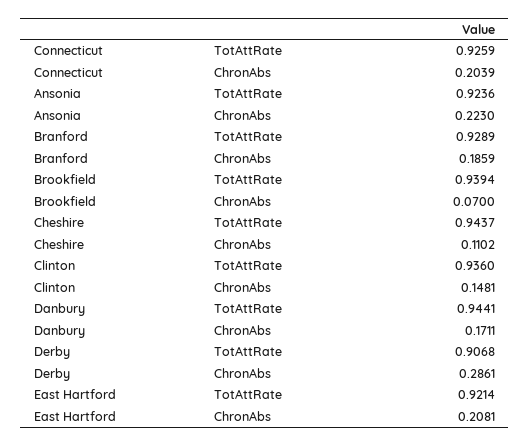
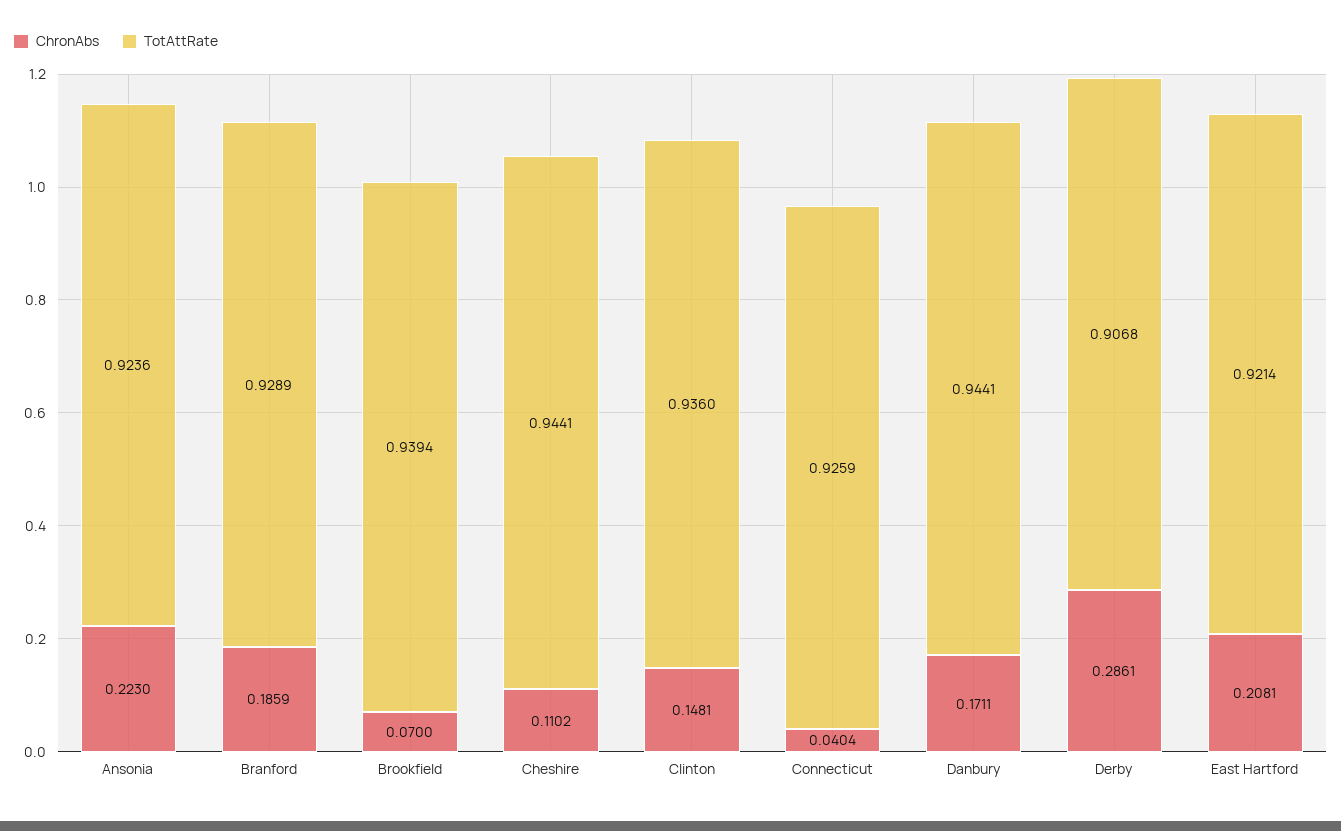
  {
    "TotAttRate": {
      "Connecticut": 0.9259,
      "Ansonia": 0.9236,
      "Branford": 0.9289,
      "Brookfield": 0.9394,
-     "Cheshire": 0.9437,
+     "Cheshire": 0.9441,
      "Clinton": 0.936,
      "Danbury": 0.9441,
      "Derby": 0.9068,
      "East Hartford": 0.9214
    },
    "ChronAbs": {
-     "Connecticut": 0.2039,
+     "Connecticut": 0.0404,
      "Ansonia": 0.223,
      "Branford": 0.1859,
      "Brookfield": 0.07,
      "Cheshire": 0.1102,
      "Clinton": 0.1481,
      "Danbury": 0.1711,
      "Derby": 0.2861,
      "East Hartford": 0.2081
    }
  }

